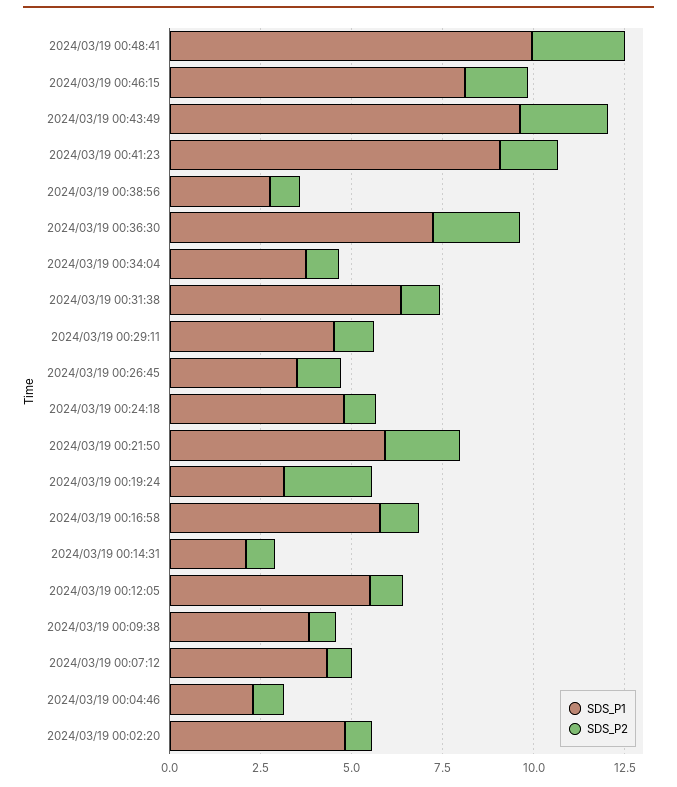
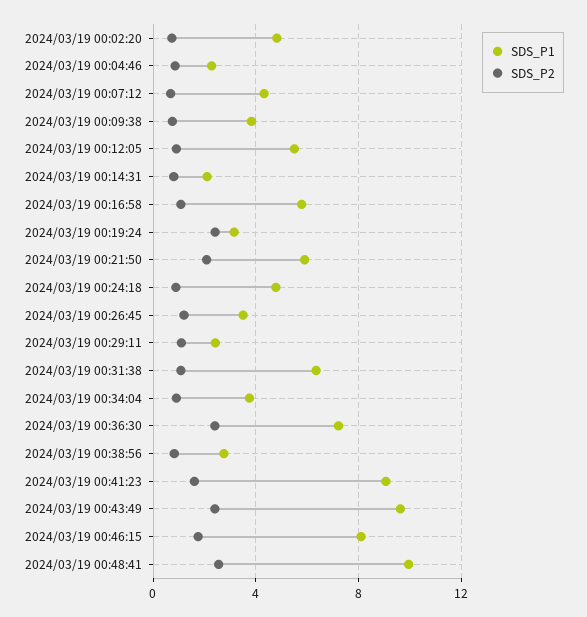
  {
    "SDS_P1": {
      "2024/03/19 00:48:41": 10,
      "2024/03/19 00:46:15": 8,
      "2024/03/19 00:43:49": 9.5,
      "2024/03/19 00:41:23": 9,
      "2024/03/19 00:38:56": 3,
      "2024/03/19 00:36:30": 7,
      "2024/03/19 00:34:04": 4,
      "2024/03/19 00:31:38": 6.5,
-     "2024/03/19 00:29:11": 4.5,
+     "2024/03/19 00:29:11": 2.5,
      "2024/03/19 00:26:45": 3.5,
      "2024/03/19 00:24:18": 5,
      "2024/03/19 00:21:50": 6,
      "2024/03/19 00:19:24": 3,
      "2024/03/19 00:16:58": 6,
      "2024/03/19 00:14:31": 2,
      "2024/03/19 00:12:05": 5.5,
      "2024/03/19 00:09:38": 4,
      "2024/03/19 00:07:12": 4.5,
      "2024/03/19 00:04:46": 2.5,
      "2024/03/19 00:02:20": 5
    },
    "SDS_P2": {
      "2024/03/19 00:48:41": 2.5,
      "2024/03/19 00:46:15": 2,
      "2024/03/19 00:43:49": 2.5,
      "2024/03/19 00:41:23": 1.5,
      "2024/03/19 00:38:56": 1,
      "2024/03/19 00:36:30": 2.5,
      "2024/03/19 00:34:04": 1,
      "2024/03/19 00:31:38": 1,
      "2024/03/19 00:29:11": 1,
      "2024/03/19 00:26:45": 1,
      "2024/03/19 00:24:18": 1,
      "2024/03/19 00:21:50": 2,
      "2024/03/19 00:19:24": 2.5,
      "2024/03/19 00:16:58": 1,
      "2024/03/19 00:14:31": 1,
      "2024/03/19 00:12:05": 1,
      "2024/03/19 00:09:38": 1,
      "2024/03/19 00:07:12": 0.5,
      "2024/03/19 00:04:46": 1,
      "2024/03/19 00:02:20": 0.5
    }
  }

